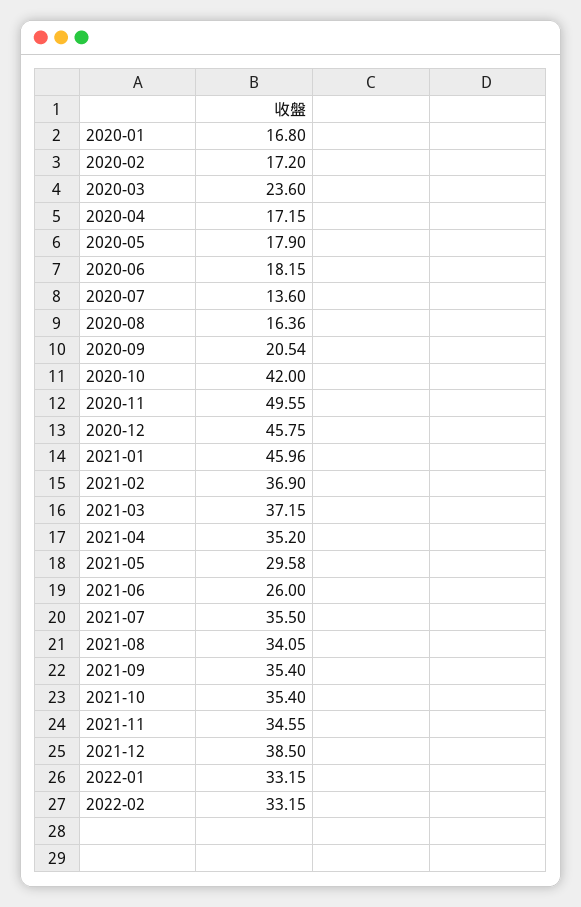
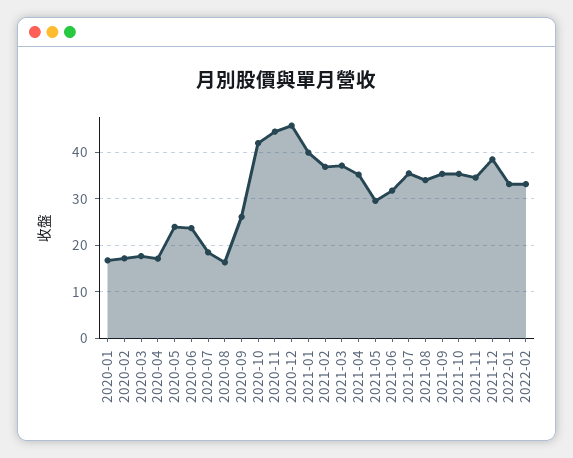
  {
    "2020-01": 16.8,
    "2020-02": 17.2,
-   "2020-03": 23.6,
+   "2020-03": 18,
    "2020-04": 17.15,
-   "2020-05": 17.9,
+   "2020-05": 24,
-   "2020-06": 18.15,
+   "2020-06": 24,
-   "2020-07": 13.6,
+   "2020-07": 18,
    "2020-08": 16.36,
-   "2020-09": 20.54,
+   "2020-09": 26,
    "2020-10": 42,
-   "2020-11": 49.55,
+   "2020-11": 44,
    "2020-12": 45.75,
-   "2021-01": 45.96,
+   "2021-01": 40,
    "2021-02": 36.9,
    "2021-03": 37.15,
    "2021-04": 35.2,
    "2021-05": 29.58,
-   "2021-06": 26,
+   "2021-06": 32,
    "2021-07": 35.5,
    "2021-08": 34.05,
    "2021-09": 35.4,
    "2021-10": 35.4,
    "2021-11": 34.55,
    "2021-12": 38.5,
    "2022-01": 33.15,
    "2022-02": 33.15
  }

